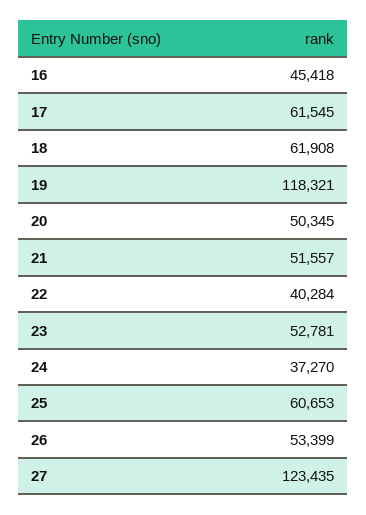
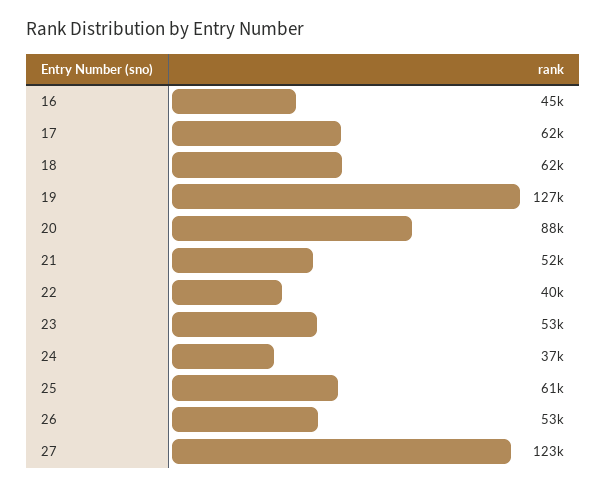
  {
    "16": 45418,
    "17": 61545,
    "18": 61908,
-   "19": 118321,
+   "19": 127000,
-   "20": 50345,
+   "20": 88000,
    "21": 51557,
    "22": 40284,
    "23": 52781,
    "24": 37270,
    "25": 60653,
    "26": 53399,
    "27": 123435
  }

